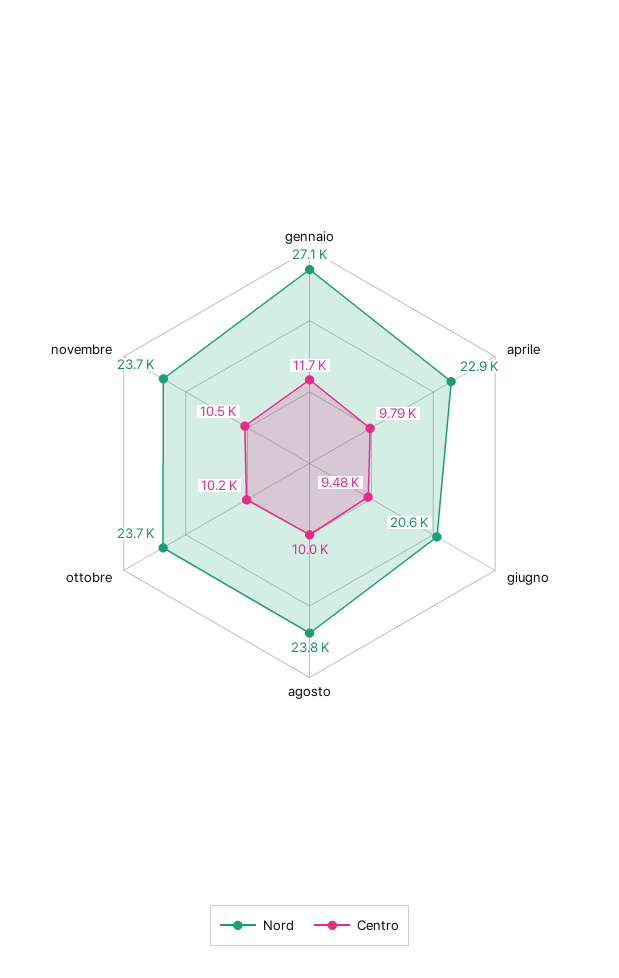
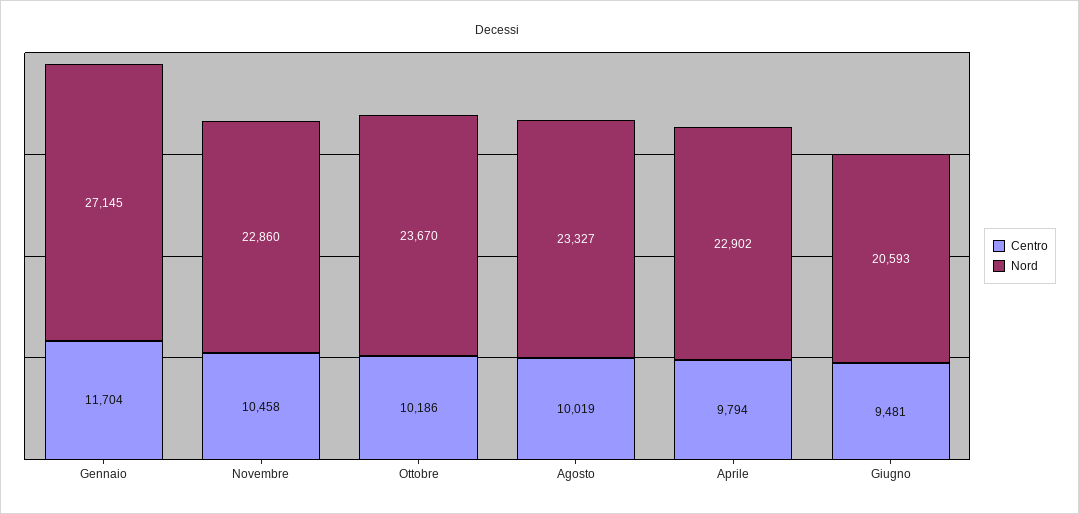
  {
    "Nord": {
      "gennaio": 27145,
      "aprile": 22902,
      "giugno": 20593,
-     "agosto": 23800,
+     "agosto": 23327,
      "ottobre": 23670,
-     "novembre": 23700
+     "novembre": 22860
    },
    "Centro": {
      "gennaio": 11704,
      "aprile": 9794,
      "giugno": 9481,
      "agosto": 10019,
      "ottobre": 10186,
      "novembre": 10458
    }
  }

